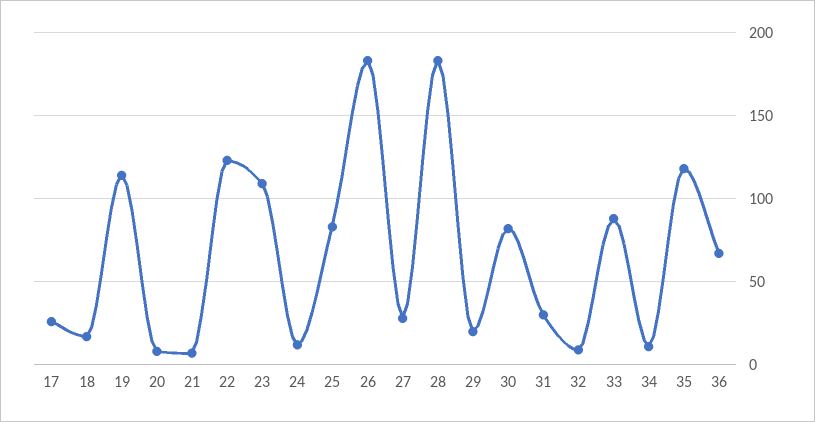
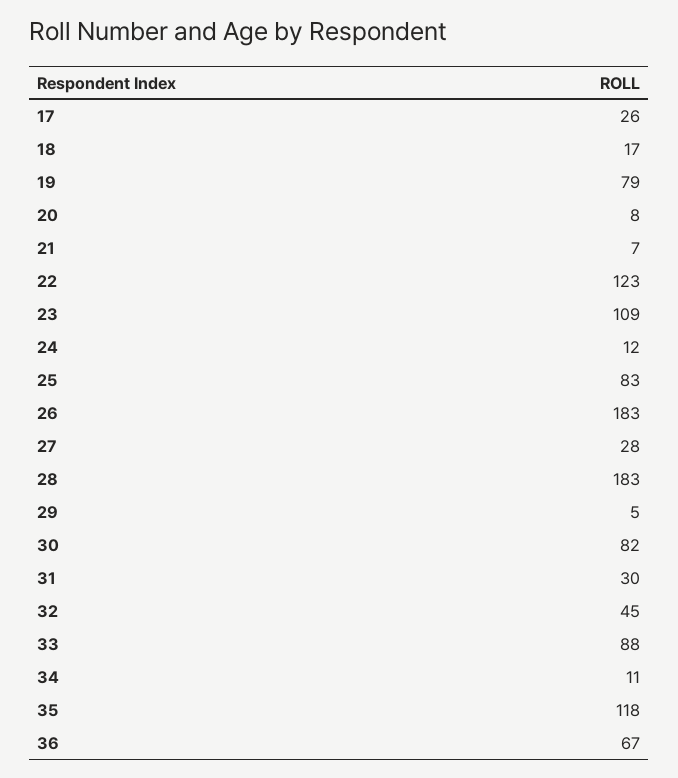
  {
    "17": 26,
    "18": 17,
-   "19": 115,
+   "19": 79,
    "20": 8,
    "21": 7,
    "22": 123,
    "23": 109,
    "24": 12,
    "25": 83,
    "26": 183,
    "27": 28,
    "28": 183,
-   "29": 20,
+   "29": 5,
    "30": 82,
    "31": 30,
-   "32": 10,
+   "32": 45,
    "33": 88,
    "34": 11,
    "35": 118,
    "36": 67
  }

